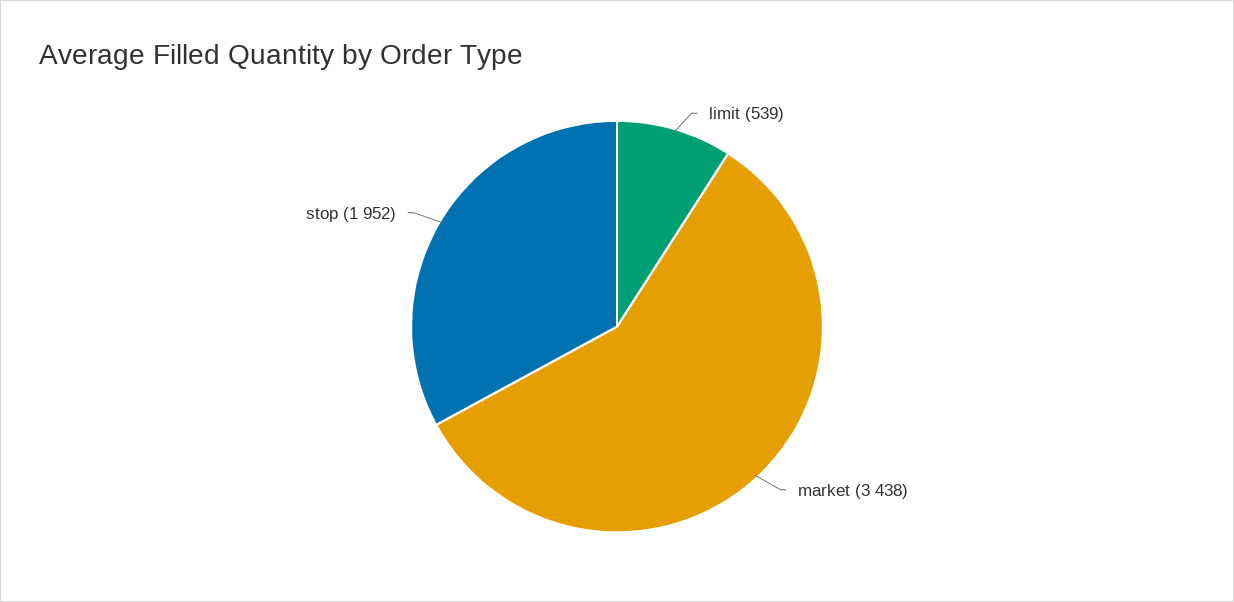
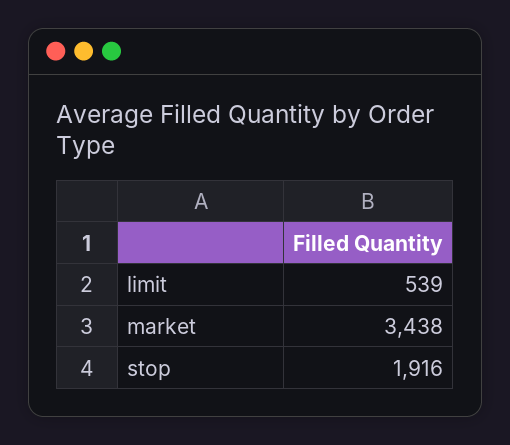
  {
    "limit": 539,
    "market": 3438,
-   "stop": 1952
+   "stop": 1916
  }

